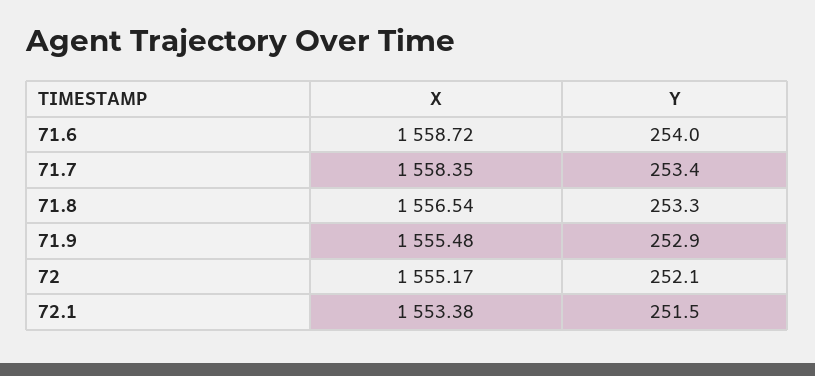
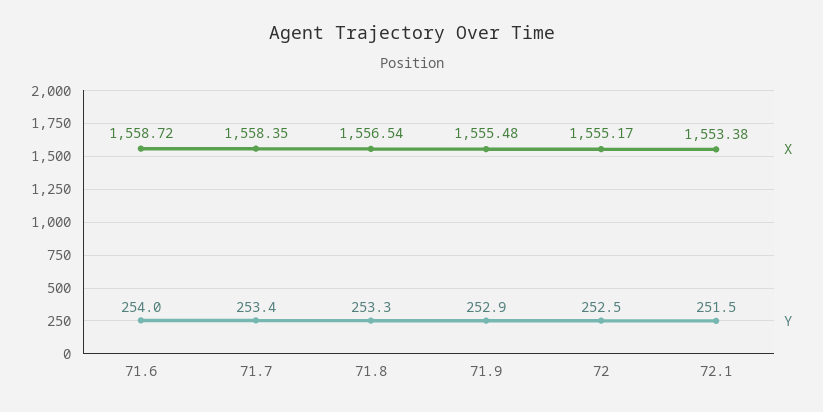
  {
    "X": {
      "71.6": 1558.72,
      "71.7": 1558.35,
      "71.8": 1556.54,
      "71.9": 1555.48,
      "72": 1555.17,
      "72.1": 1553.38
    },
    "Y": {
      "71.6": 254,
      "71.7": 253.4,
      "71.8": 253.3,
      "71.9": 252.9,
-     "72": 252.1,
+     "72": 252.5,
      "72.1": 251.5
    }
  }

